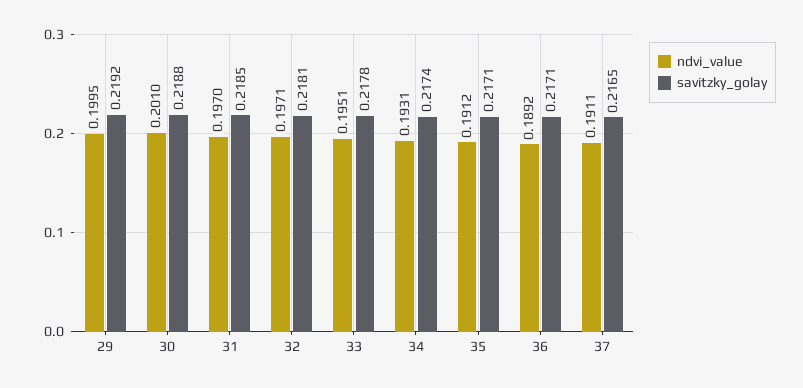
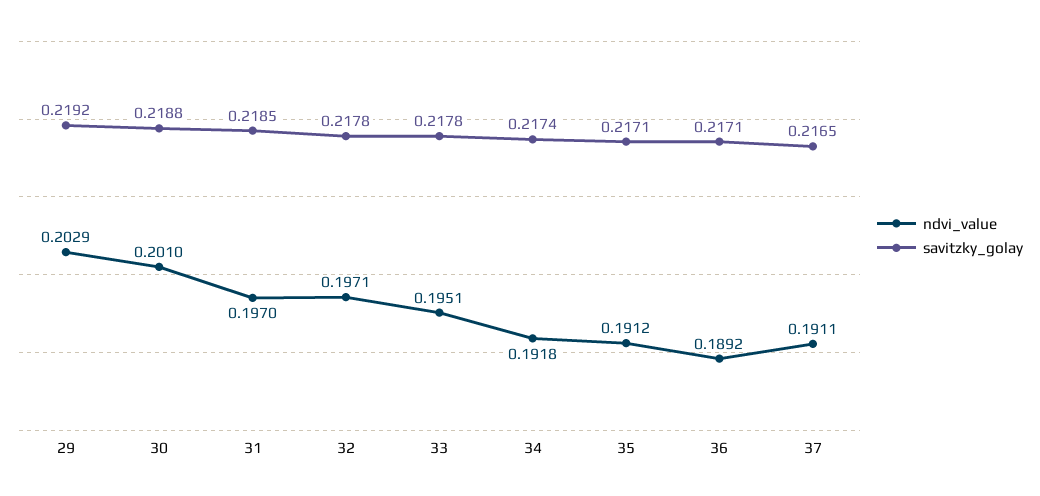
  {
    "ndvi_value": {
-     "29": 0.1995,
+     "29": 0.2029,
      "30": 0.201,
      "31": 0.197,
      "32": 0.1971,
      "33": 0.1951,
-     "34": 0.1931,
+     "34": 0.1918,
      "35": 0.1912,
      "36": 0.1892,
      "37": 0.1911
    },
    "savitzky_golay": {
      "29": 0.2192,
      "30": 0.2188,
      "31": 0.2185,
-     "32": 0.2181,
+     "32": 0.2178,
      "33": 0.2178,
      "34": 0.2174,
      "35": 0.2171,
      "36": 0.2171,
      "37": 0.2165
    }
  }

